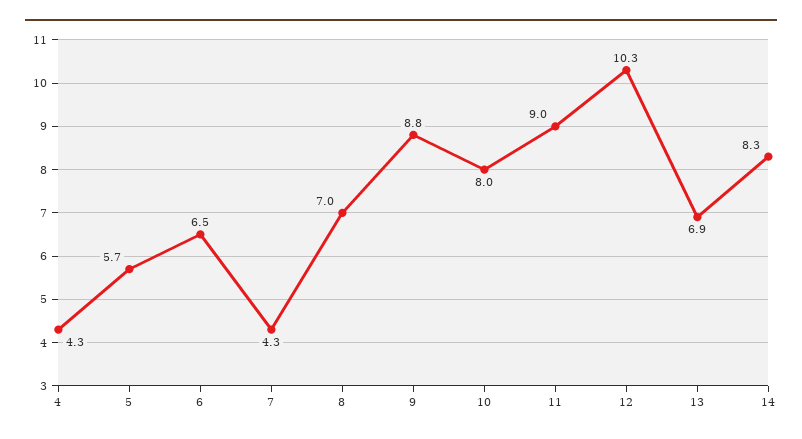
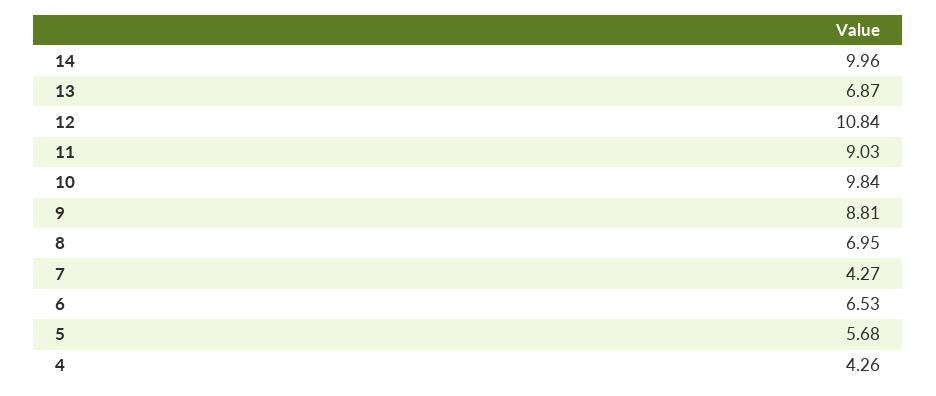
  {
    "4": 4.26,
    "5": 5.68,
    "6": 6.53,
    "7": 4.27,
    "8": 6.95,
    "9": 8.81,
-   "10": 8,
+   "10": 9.84,
    "11": 9.03,
-   "12": 10.3,
+   "12": 10.84,
    "13": 6.87,
-   "14": 8.3
+   "14": 9.96
  }

